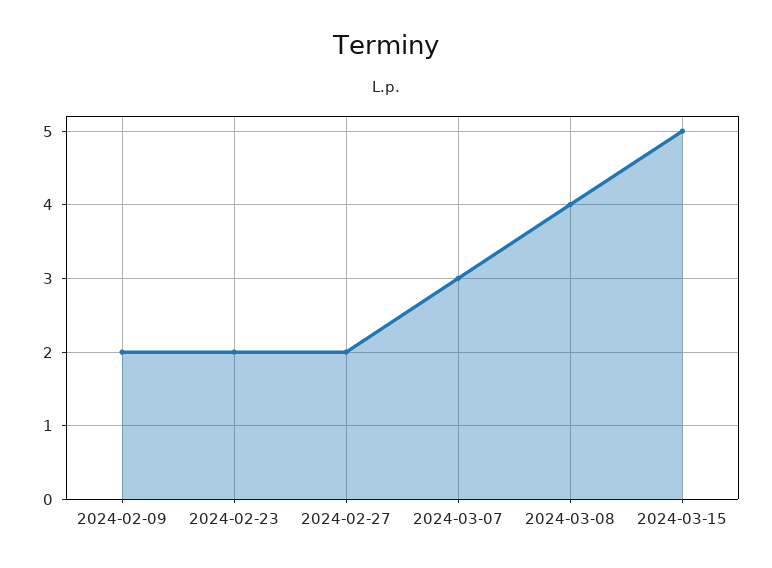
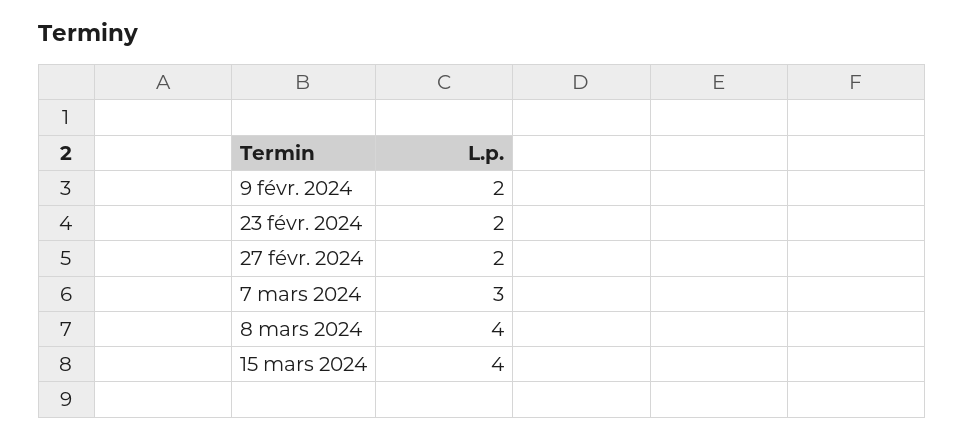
  {
    "2024-02-09": 2,
    "2024-02-23": 2,
    "2024-02-27": 2,
    "2024-03-07": 3,
    "2024-03-08": 4,
-   "2024-03-15": 5
+   "2024-03-15": 4
  }

